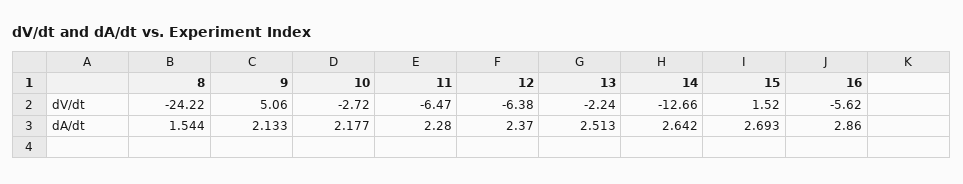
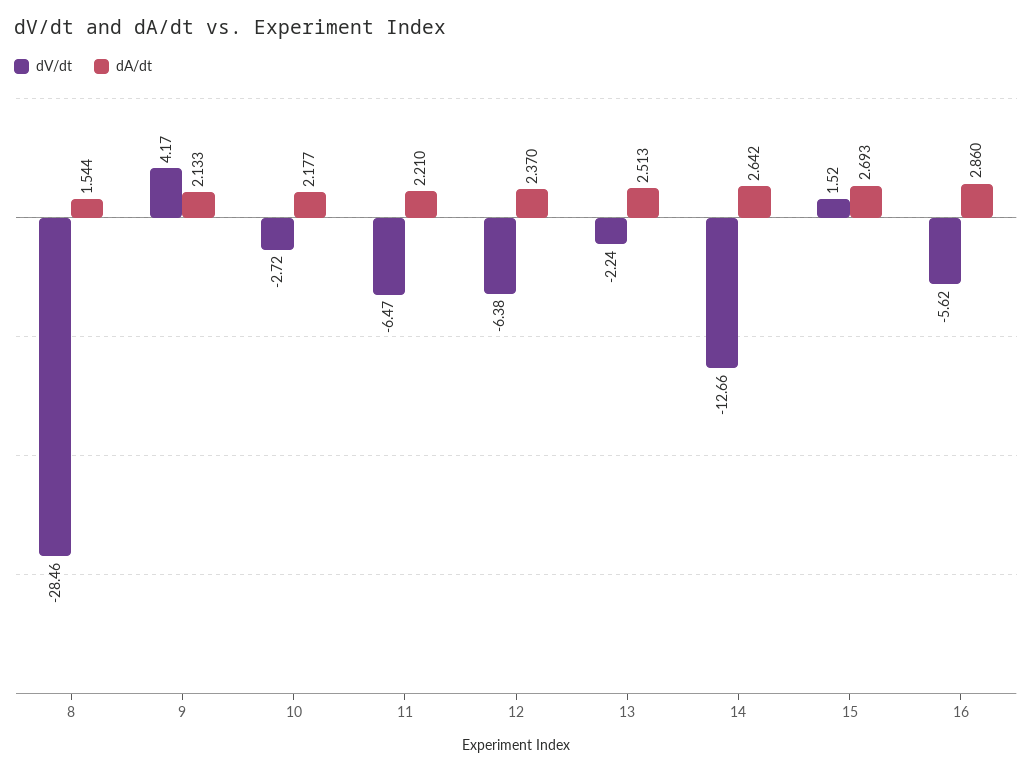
  {
    "dV/dt": {
-     "8": -24.22,
+     "8": -28.46,
-     "9": 5.06,
+     "9": 4.17,
      "10": -2.72,
      "11": -6.47,
      "12": -6.38,
      "13": -2.24,
      "14": -12.66,
      "15": 1.52,
      "16": -5.62
    },
    "dA/dt": {
      "8": 1.544,
      "9": 2.133,
      "10": 2.177,
-     "11": 2.28,
+     "11": 2.21,
      "12": 2.37,
      "13": 2.513,
      "14": 2.642,
      "15": 2.693,
      "16": 2.86
    }
  }

